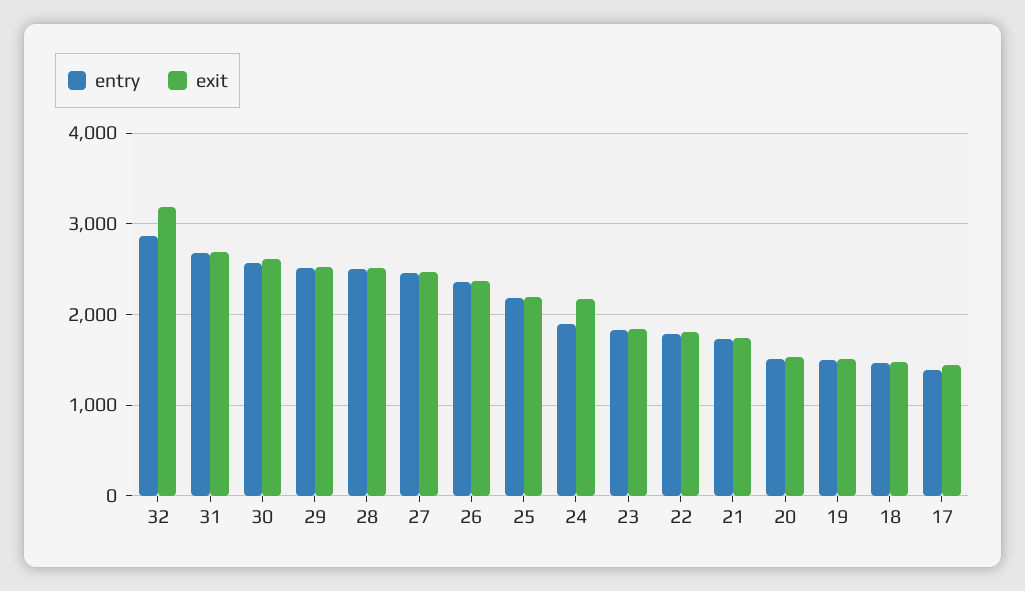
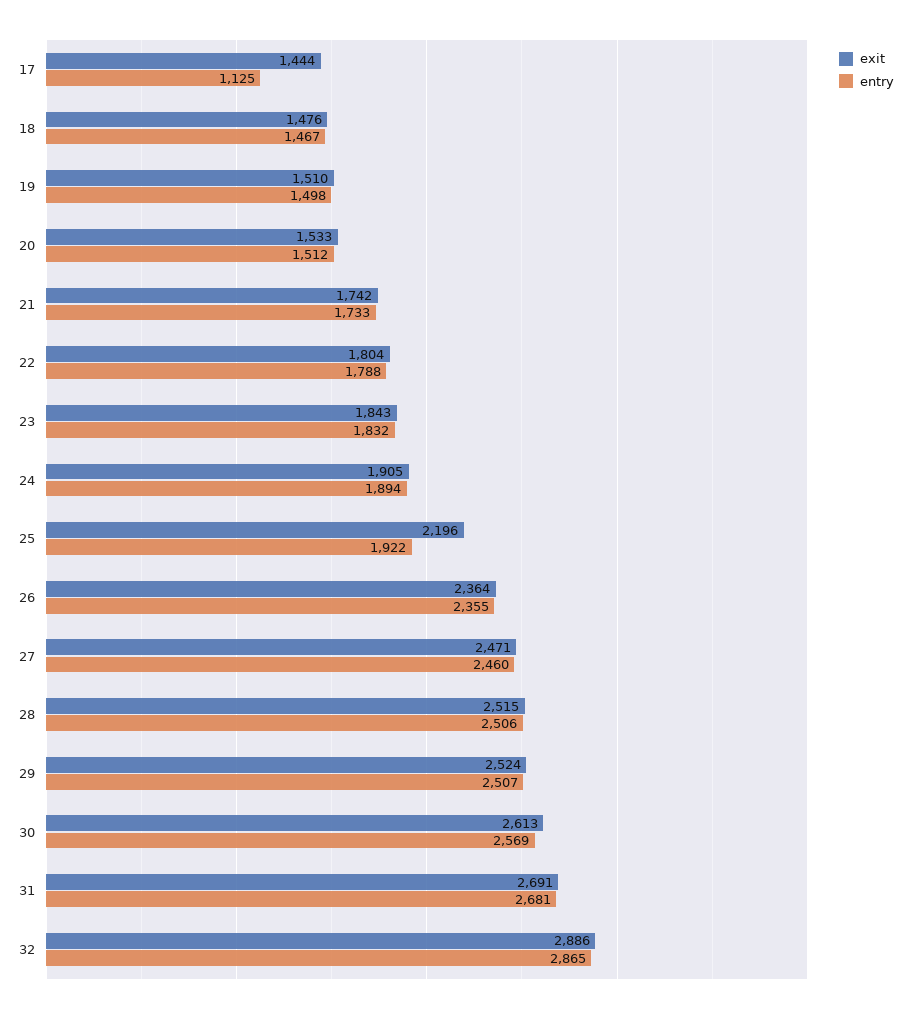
  {
    "entry": {
      "32": 2865,
      "31": 2681,
      "30": 2569,
      "29": 2507,
      "28": 2506,
      "27": 2460,
      "26": 2355,
-     "25": 2200,
+     "25": 1922,
      "24": 1894,
      "23": 1832,
      "22": 1788,
      "21": 1733,
      "20": 1512,
      "19": 1498,
      "18": 1467,
-     "17": 1400
+     "17": 1125
    },
    "exit": {
-     "32": 3200,
+     "32": 2886,
      "31": 2691,
      "30": 2613,
      "29": 2524,
      "28": 2515,
      "27": 2471,
      "26": 2364,
      "25": 2196,
-     "24": 2200,
+     "24": 1905,
      "23": 1843,
      "22": 1804,
      "21": 1742,
      "20": 1533,
      "19": 1510,
      "18": 1476,
      "17": 1444
    }
  }

